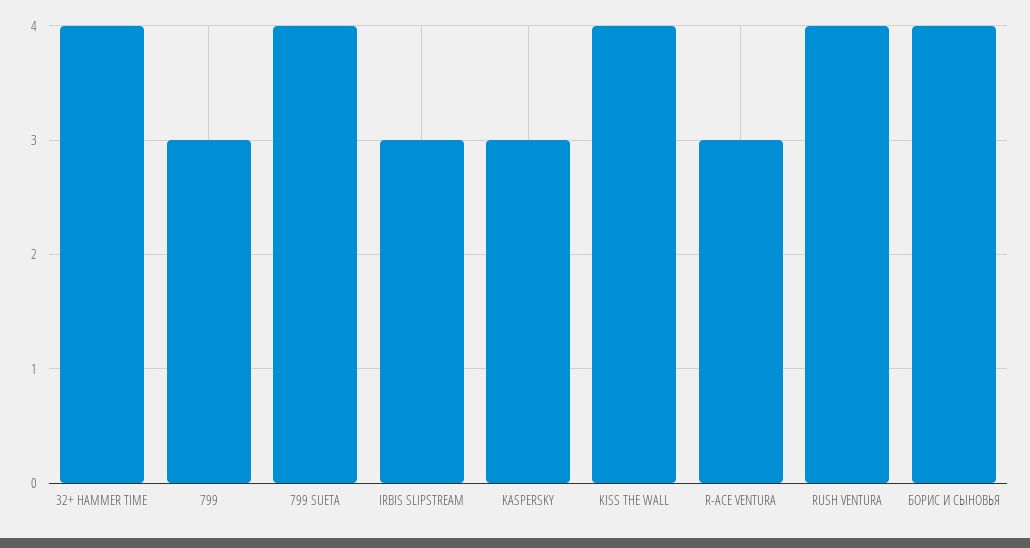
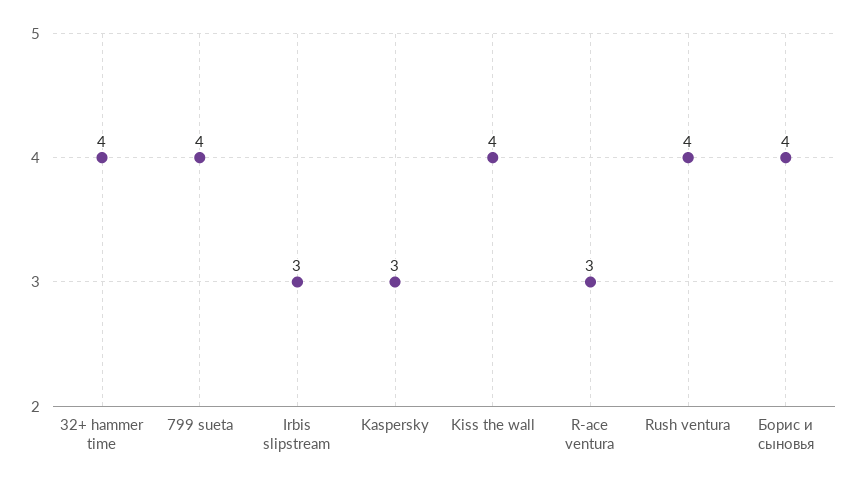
  {
    "32+ HAMMER TIME": 4,
-   "799": 3,
    "799 SUETA": 4,
    "IRBIS SLIPSTREAM": 3,
    "KASPERSKY": 3,
    "KISS THE WALL": 4,
    "R-ACE VENTURA": 3,
    "RUSH VENTURA": 4,
    "БОРИС И СЫНОВЬЯ": 4
  }

